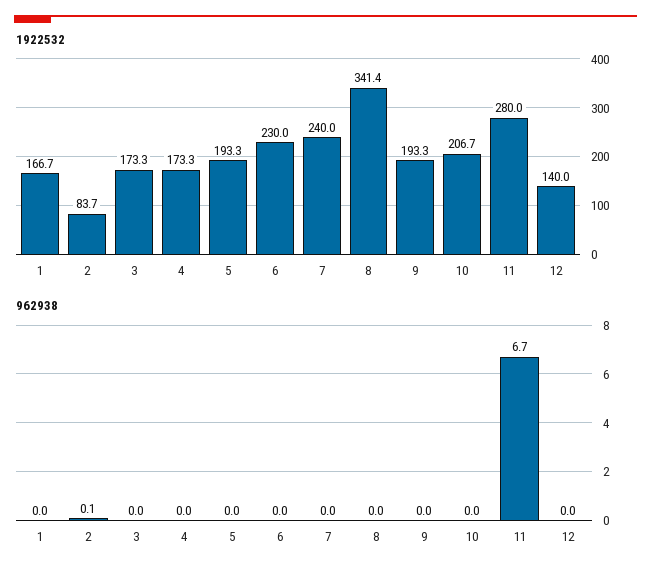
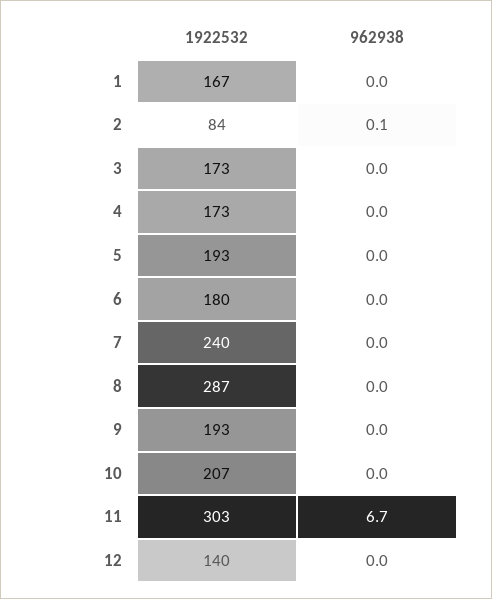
  {
    "1922532": {
      "1": 166.7,
      "2": 83.7,
      "3": 173.3,
      "4": 173.3,
      "5": 193.3,
-     "6": 230,
+     "6": 180,
      "7": 240,
-     "8": 341.4,
+     "8": 287,
      "9": 193.3,
      "10": 206.7,
-     "11": 280,
+     "11": 303,
      "12": 140
    },
    "962938": {
      "1": 0,
      "2": 0.1,
      "3": 0,
      "4": 0,
      "5": 0,
      "6": 0,
      "7": 0,
      "8": 0,
      "9": 0,
      "10": 0,
      "11": 6.7,
      "12": 0
    }
  }

